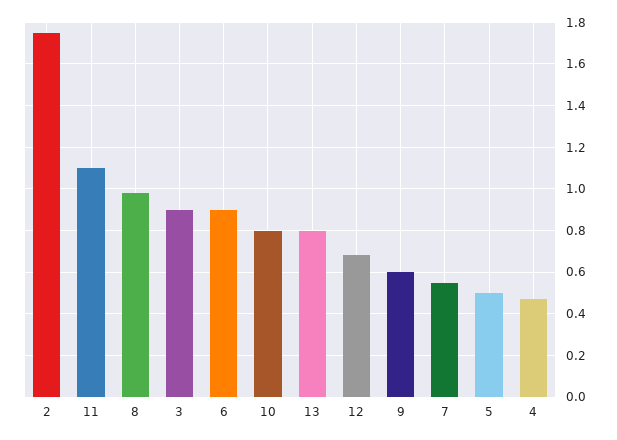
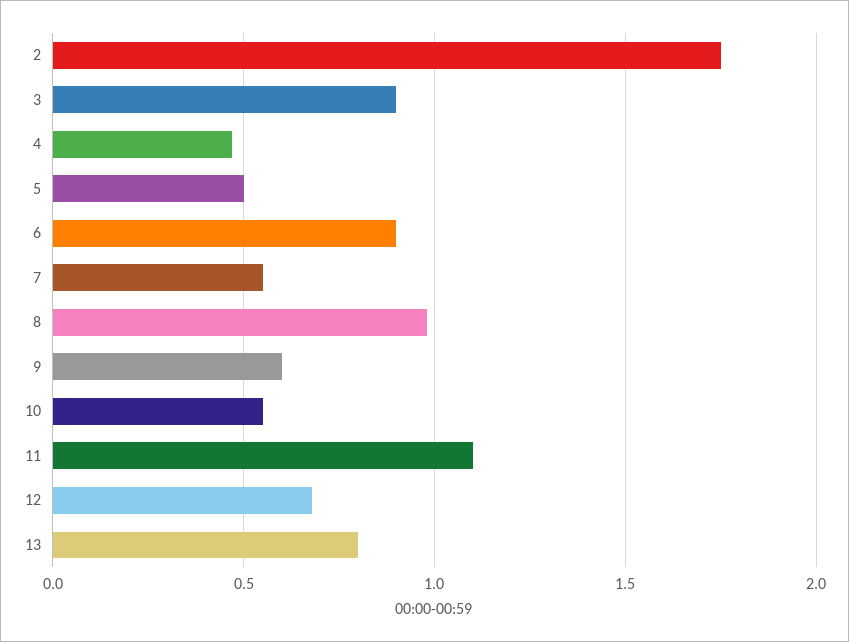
  {
    "2": 1.75,
    "11": 1.1,
    "8": 1,
    "3": 0.9,
    "6": 0.9,
-   "10": 0.8,
+   "10": 0.55,
    "13": 0.8,
    "12": 0.7,
    "9": 0.6,
    "7": 0.55,
    "5": 0.5,
    "4": 0.45
  }

